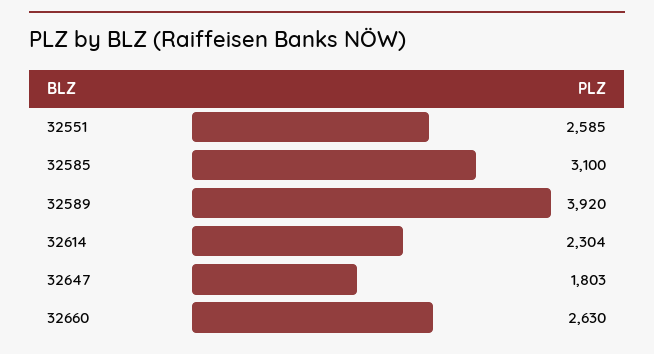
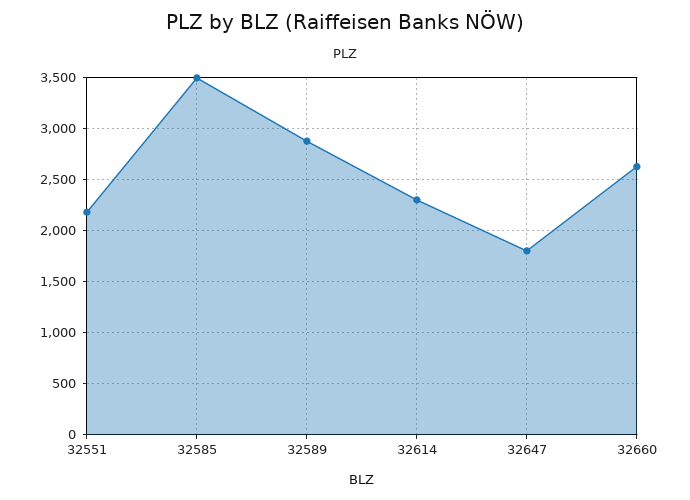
  {
-   "32551": 2585,
+   "32551": 2200,
-   "32585": 3100,
+   "32585": 3500,
-   "32589": 3920,
+   "32589": 2900,
    "32614": 2304,
    "32647": 1803,
    "32660": 2630
  }

